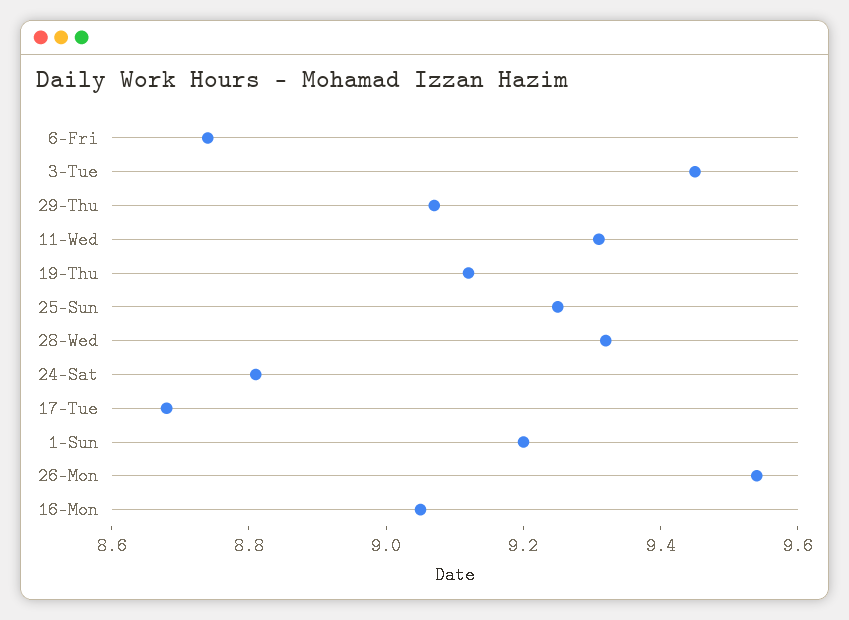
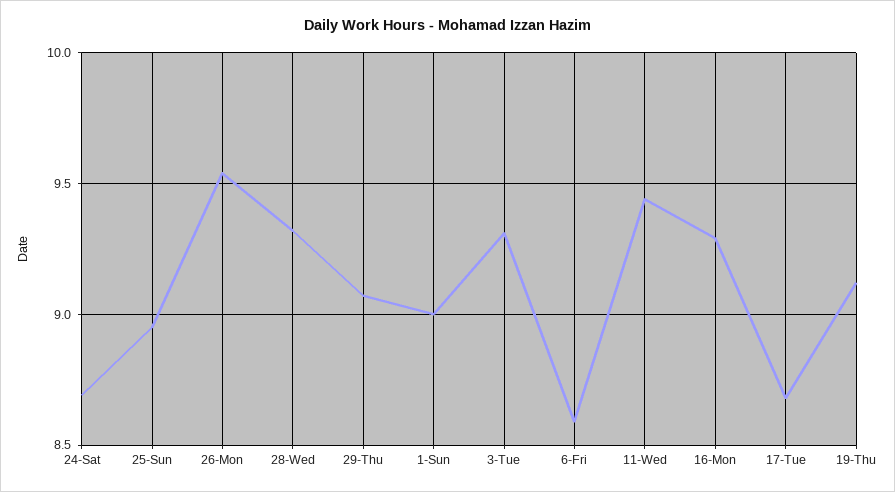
  {
-   "6-Fri": 8.75,
+   "6-Fri": 8.6,
-   "3-Tue": 9.45,
+   "3-Tue": 9.3,
    "29-Thu": 9.05,
-   "11-Wed": 9.3,
+   "11-Wed": 9.45,
    "19-Thu": 9.1,
-   "25-Sun": 9.25,
+   "25-Sun": 8.95,
    "28-Wed": 9.3,
-   "24-Sat": 8.8,
+   "24-Sat": 8.7,
    "17-Tue": 8.7,
-   "1-Sun": 9.2,
+   "1-Sun": 9,
    "26-Mon": 9.55,
-   "16-Mon": 9.05
+   "16-Mon": 9.3
  }

